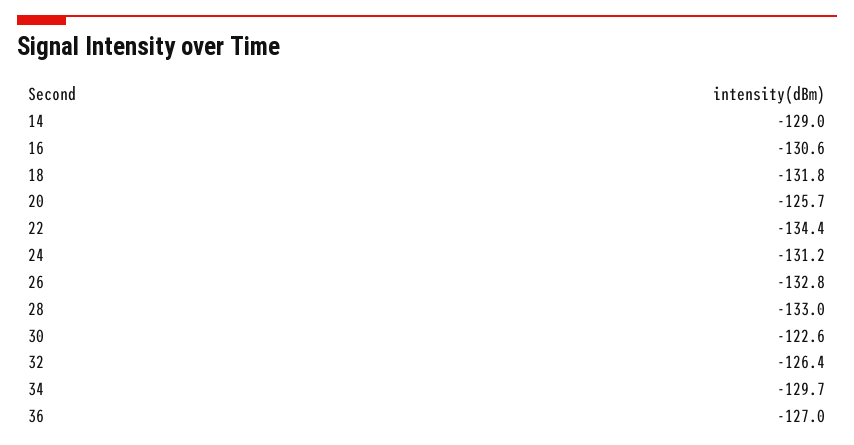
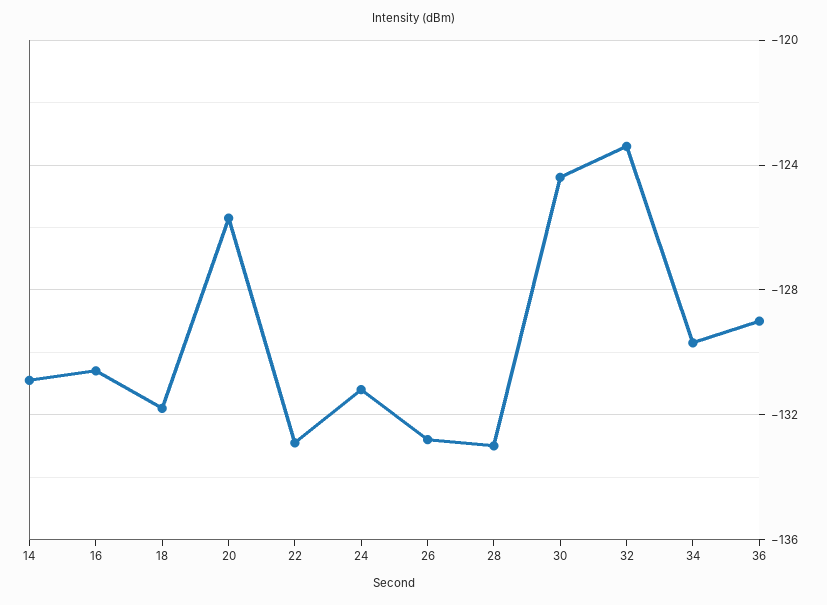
  {
-   "14": -129,
+   "14": -131,
    "16": -130.6,
    "18": -131.8,
    "20": -125.7,
-   "22": -134.4,
+   "22": -133,
    "24": -131.2,
    "26": -132.8,
    "28": -133,
-   "30": -122.6,
+   "30": -124.5,
-   "32": -126.4,
+   "32": -123.5,
    "34": -129.7,
-   "36": -127
+   "36": -129
  }

